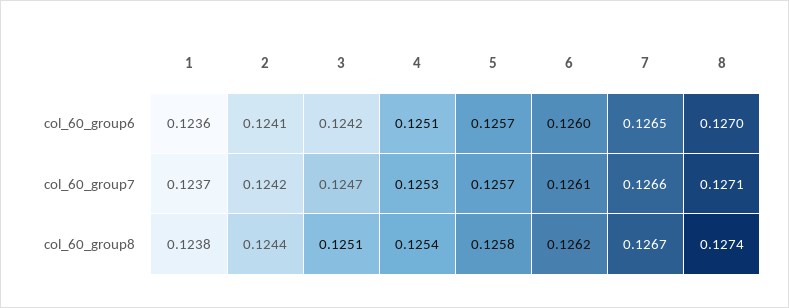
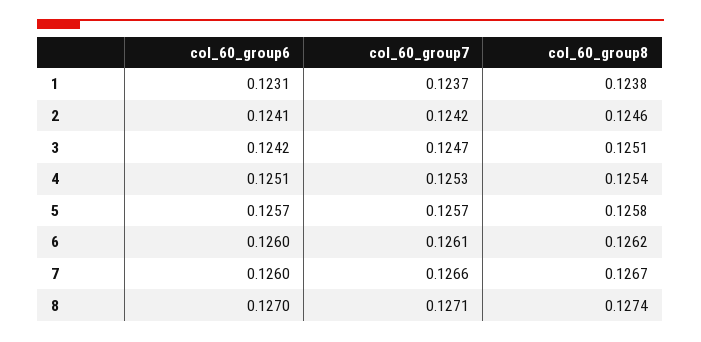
  {
    "1": {
-     "col_60_group6": 0.1236,
+     "col_60_group6": 0.1231,
      "col_60_group7": 0.1237,
      "col_60_group8": 0.1238
    },
    "2": {
      "col_60_group6": 0.1241,
      "col_60_group7": 0.1242,
-     "col_60_group8": 0.1244
+     "col_60_group8": 0.1246
    },
    "3": {
      "col_60_group6": 0.1242,
      "col_60_group7": 0.1247,
      "col_60_group8": 0.1251
    },
    "4": {
      "col_60_group6": 0.1251,
      "col_60_group7": 0.1253,
      "col_60_group8": 0.1254
    },
    "5": {
      "col_60_group6": 0.1257,
      "col_60_group7": 0.1257,
      "col_60_group8": 0.1258
    },
    "6": {
      "col_60_group6": 0.126,
      "col_60_group7": 0.1261,
      "col_60_group8": 0.1262
    },
    "7": {
-     "col_60_group6": 0.1265,
+     "col_60_group6": 0.126,
      "col_60_group7": 0.1266,
      "col_60_group8": 0.1267
    },
    "8": {
      "col_60_group6": 0.127,
      "col_60_group7": 0.1271,
      "col_60_group8": 0.1274
    }
  }

